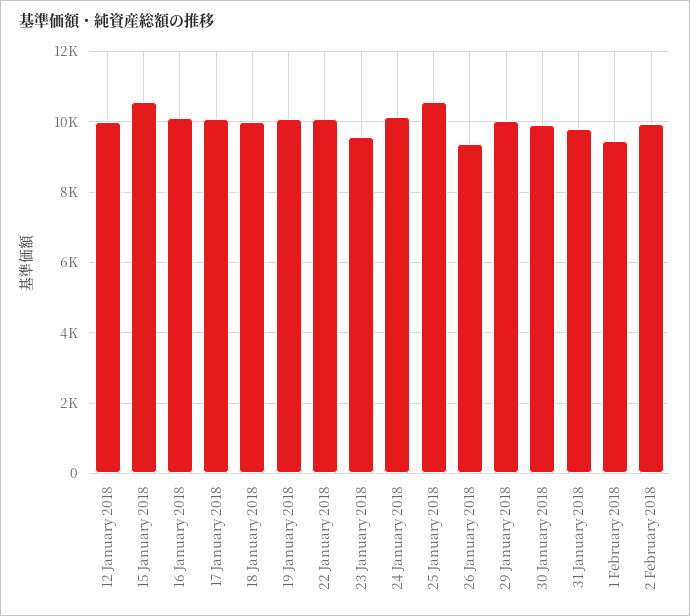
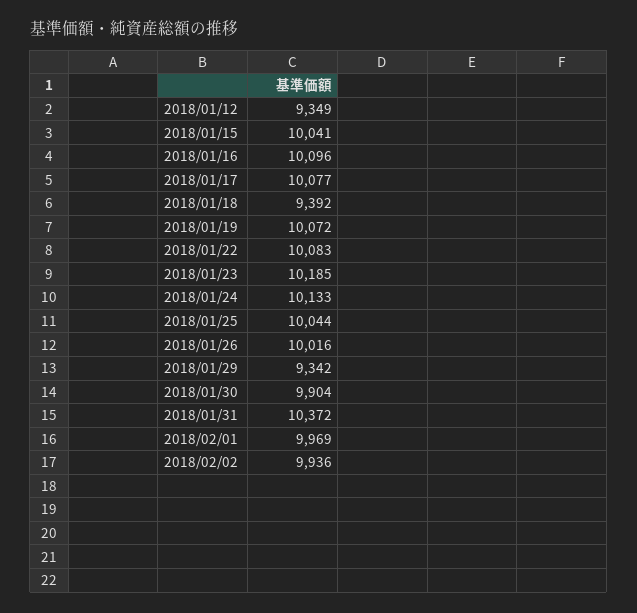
  {
-   "12 January 2018": 10000,
+   "12 January 2018": 9349,
-   "15 January 2018": 10600,
+   "15 January 2018": 10041,
    "16 January 2018": 10096,
    "17 January 2018": 10077,
-   "18 January 2018": 10000,
+   "18 January 2018": 9392,
    "19 January 2018": 10072,
    "22 January 2018": 10083,
-   "23 January 2018": 9600,
+   "23 January 2018": 10185,
    "24 January 2018": 10133,
-   "25 January 2018": 10600,
+   "25 January 2018": 10044,
-   "26 January 2018": 9400,
+   "26 January 2018": 10016,
-   "29 January 2018": 10000,
+   "29 January 2018": 9342,
    "30 January 2018": 9904,
-   "31 January 2018": 9800,
+   "31 January 2018": 10372,
-   "1 February 2018": 9400,
+   "1 February 2018": 9969,
    "2 February 2018": 9936
  }

